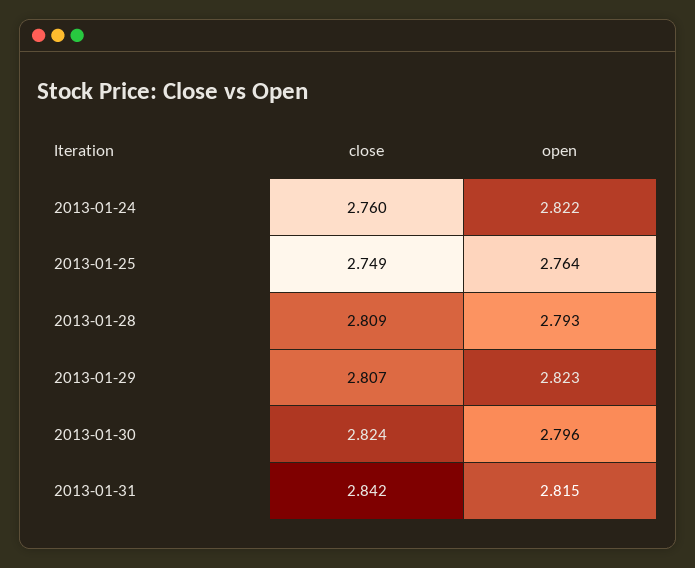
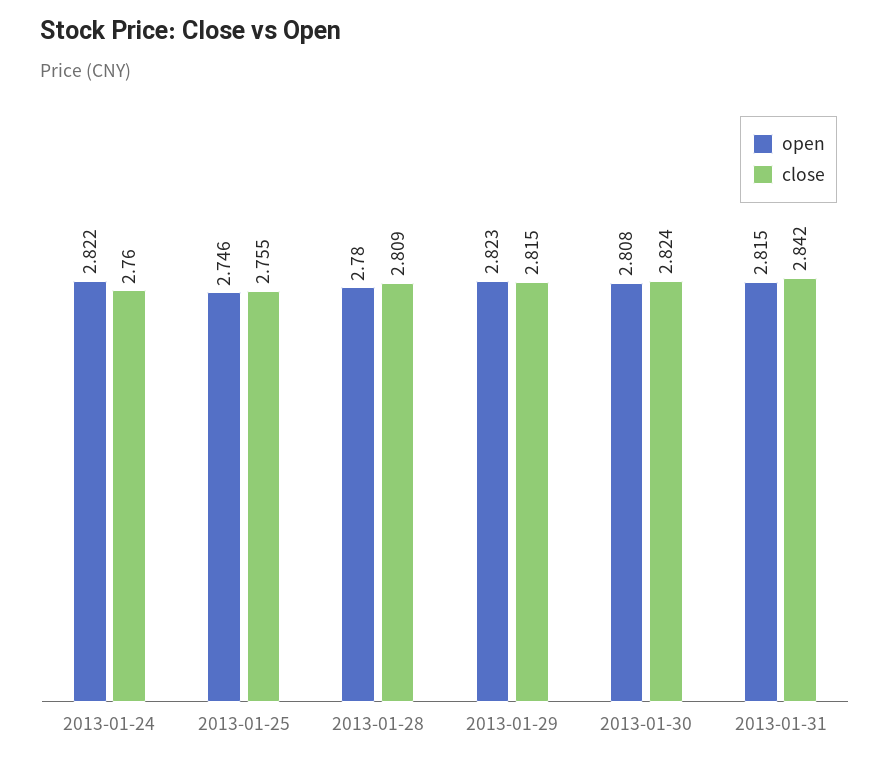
  {
    "close": {
      "2013-01-24": 2.76,
-     "2013-01-25": 2.749,
+     "2013-01-25": 2.755,
      "2013-01-28": 2.809,
-     "2013-01-29": 2.807,
+     "2013-01-29": 2.815,
      "2013-01-30": 2.824,
      "2013-01-31": 2.842
    },
    "open": {
      "2013-01-24": 2.822,
-     "2013-01-25": 2.764,
+     "2013-01-25": 2.746,
-     "2013-01-28": 2.793,
+     "2013-01-28": 2.78,
      "2013-01-29": 2.823,
-     "2013-01-30": 2.796,
+     "2013-01-30": 2.808,
      "2013-01-31": 2.815
    }
  }

